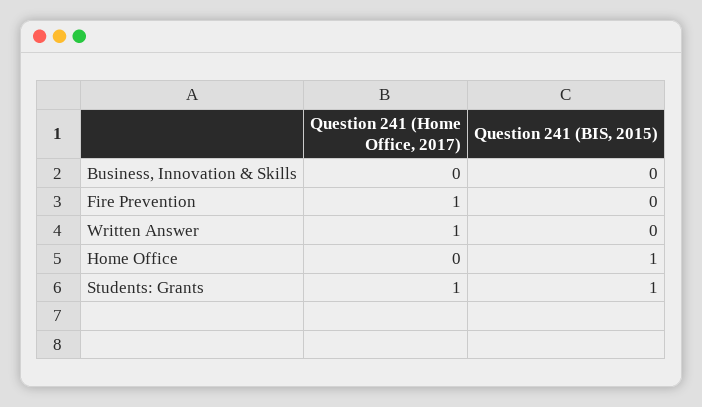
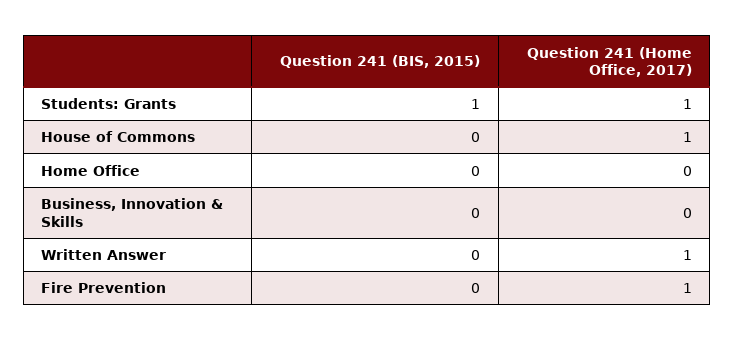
  {
    "Question 241 (Home Office, 2017)": {
      "Business, Innovation & Skills": 0,
      "Fire Prevention": 1,
      "Written Answer": 1,
      "Home Office": 0,
-     "Students: Grants": 1
+     "Students: Grants": 1,
+     "House of Commons": 1
    },
    "Question 241 (BIS, 2015)": {
      "Business, Innovation & Skills": 0,
      "Fire Prevention": 0,
      "Written Answer": 0,
-     "Home Office": 1,
+     "Home Office": 0,
-     "Students: Grants": 1
+     "Students: Grants": 1,
+     "House of Commons": 0
    }
  }

